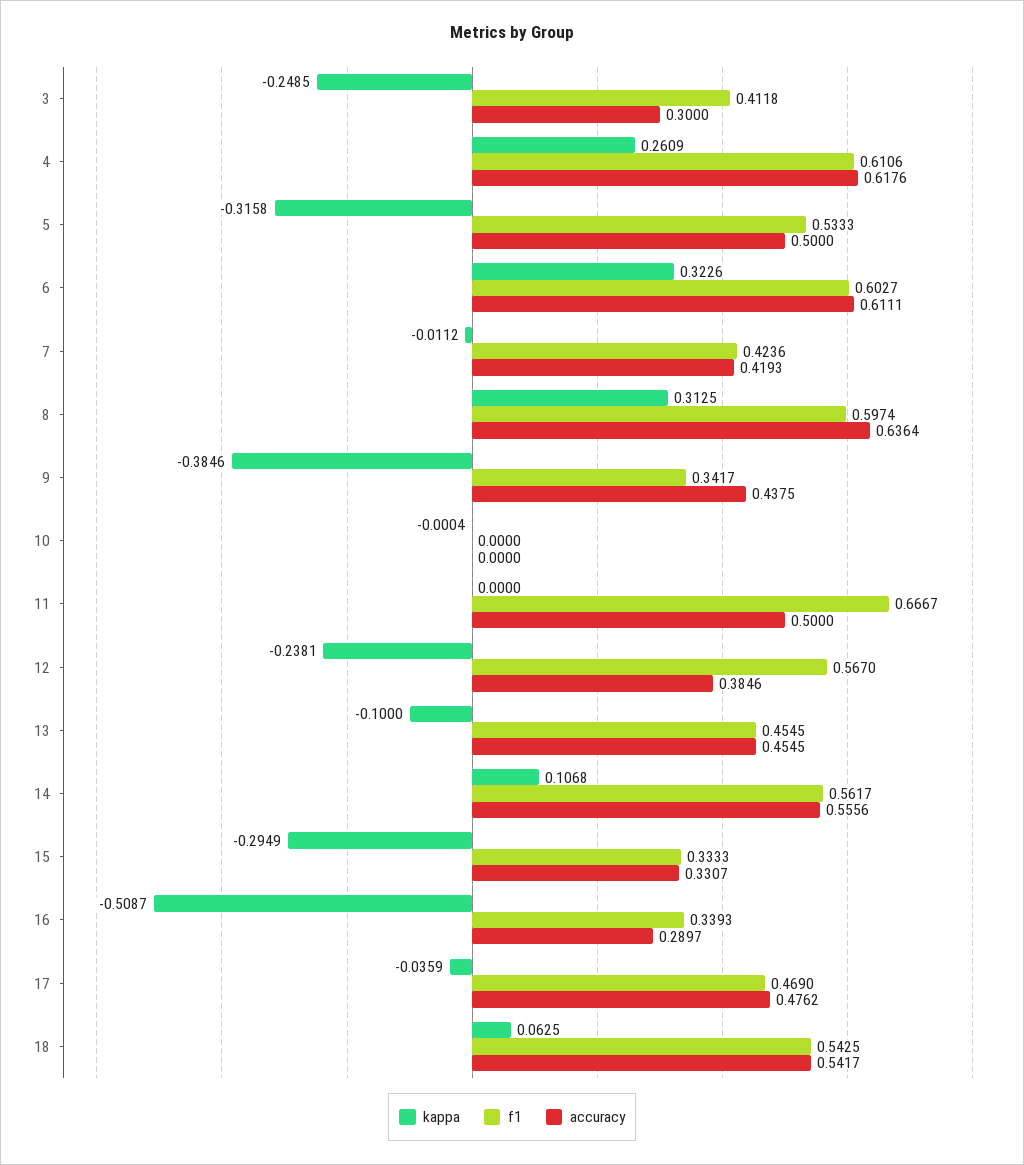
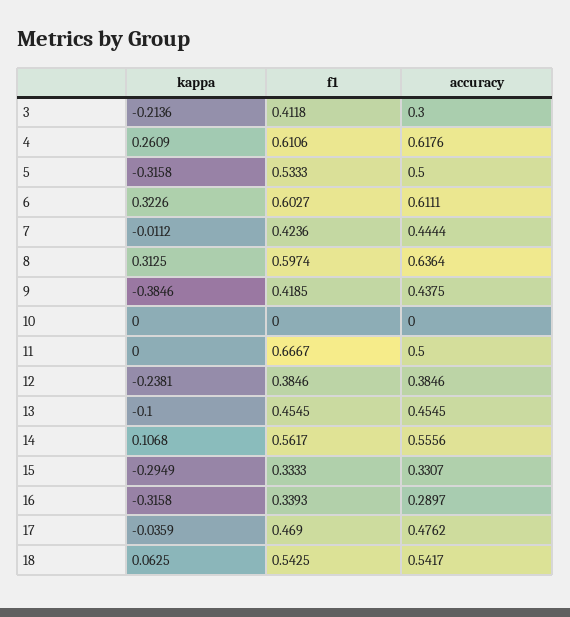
  {
    "kappa": {
-     "3": -0.2485,
+     "3": -0.2136,
      "4": 0.2609,
      "5": -0.3158,
      "6": 0.3226,
      "7": -0.0112,
      "8": 0.3125,
      "9": -0.3846,
-     "10": -0.0004,
+     "10": 0,
      "11": 0,
      "12": -0.2381,
      "13": -0.1,
      "14": 0.1068,
      "15": -0.2949,
-     "16": -0.5087,
+     "16": -0.3158,
      "17": -0.0359,
      "18": 0.0625
    },
    "f1": {
      "3": 0.4118,
      "4": 0.6106,
      "5": 0.5333,
      "6": 0.6027,
      "7": 0.4236,
      "8": 0.5974,
-     "9": 0.3417,
+     "9": 0.4185,
      "10": 0,
      "11": 0.6667,
-     "12": 0.567,
+     "12": 0.3846,
      "13": 0.4545,
      "14": 0.5617,
      "15": 0.3333,
      "16": 0.3393,
      "17": 0.469,
      "18": 0.5425
    },
    "accuracy": {
      "3": 0.3,
      "4": 0.6176,
      "5": 0.5,
      "6": 0.6111,
-     "7": 0.4193,
+     "7": 0.4444,
      "8": 0.6364,
      "9": 0.4375,
      "10": 0,
      "11": 0.5,
      "12": 0.3846,
      "13": 0.4545,
      "14": 0.5556,
      "15": 0.3307,
      "16": 0.2897,
      "17": 0.4762,
      "18": 0.5417
    }
  }

